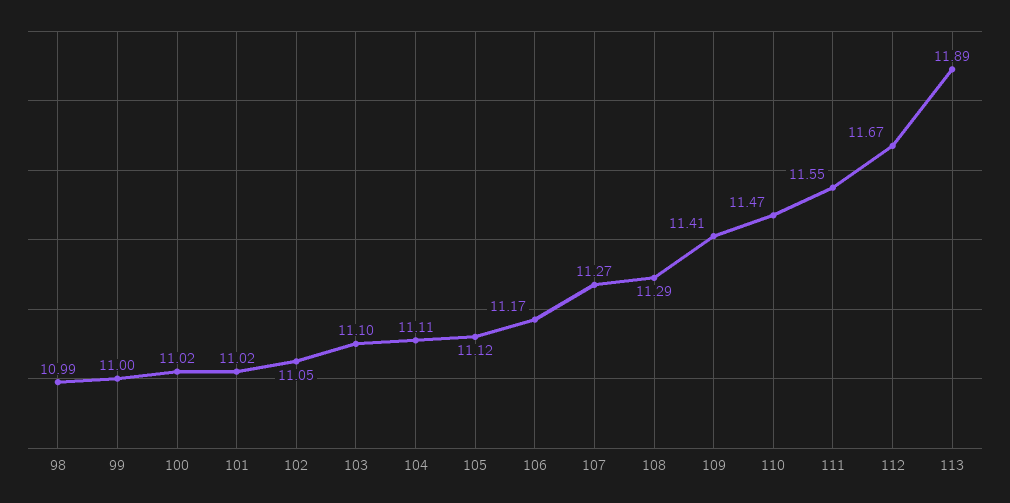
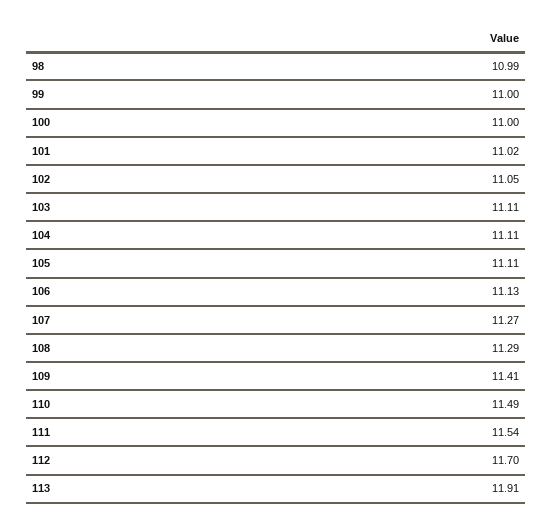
  {
    "98": 10.99,
    "99": 11,
-   "100": 11.02,
+   "100": 11,
    "101": 11.02,
    "102": 11.05,
-   "103": 11.1,
+   "103": 11.11,
    "104": 11.11,
-   "105": 11.12,
+   "105": 11.11,
-   "106": 11.17,
+   "106": 11.13,
    "107": 11.27,
    "108": 11.29,
    "109": 11.41,
-   "110": 11.47,
+   "110": 11.49,
-   "111": 11.55,
+   "111": 11.54,
-   "112": 11.67,
+   "112": 11.7,
-   "113": 11.89
+   "113": 11.91
  }

